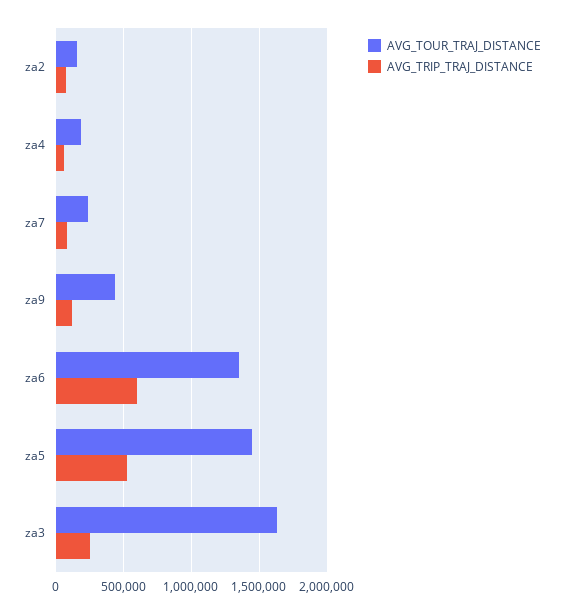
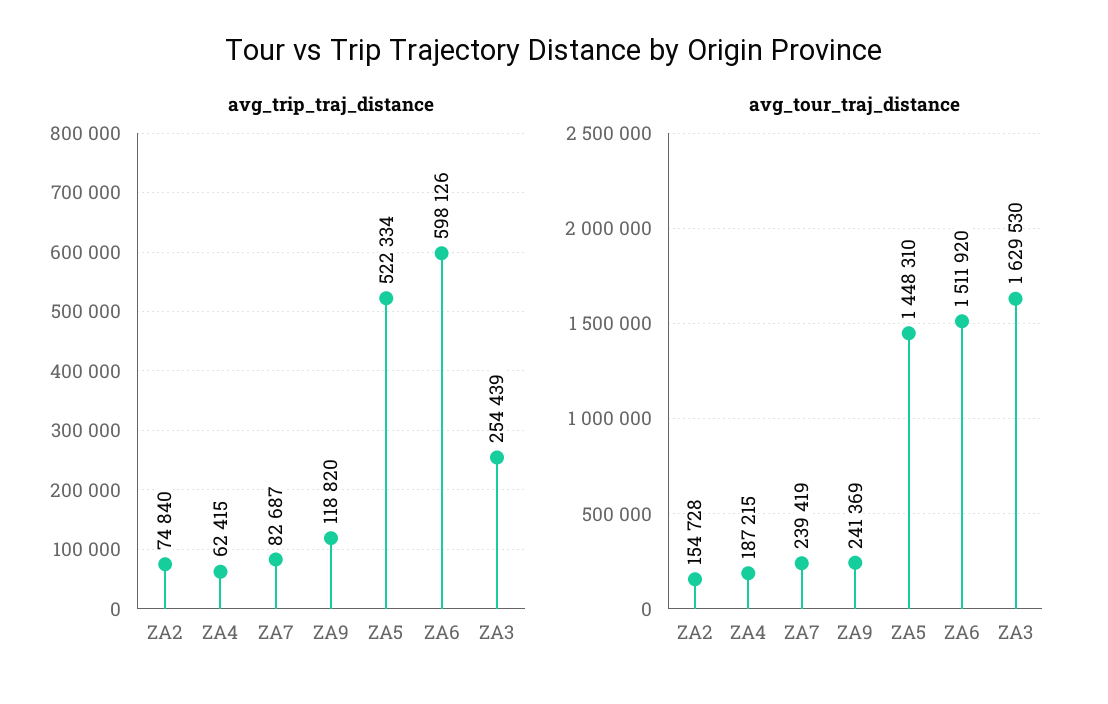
  {
    "AVG_TOUR_TRAJ_DISTANCE": {
      "za2": 154728,
      "za4": 187215,
      "za7": 239419,
-     "za9": 450000,
+     "za9": 241369,
-     "za6": 1350000,
+     "za6": 1511920,
      "za5": 1448310,
      "za3": 1629530
    },
    "AVG_TRIP_TRAJ_DISTANCE": {
      "za2": 74840,
      "za4": 62415,
      "za7": 82687,
      "za9": 118820,
      "za6": 598126,
      "za5": 522334,
      "za3": 254439
    }
  }

